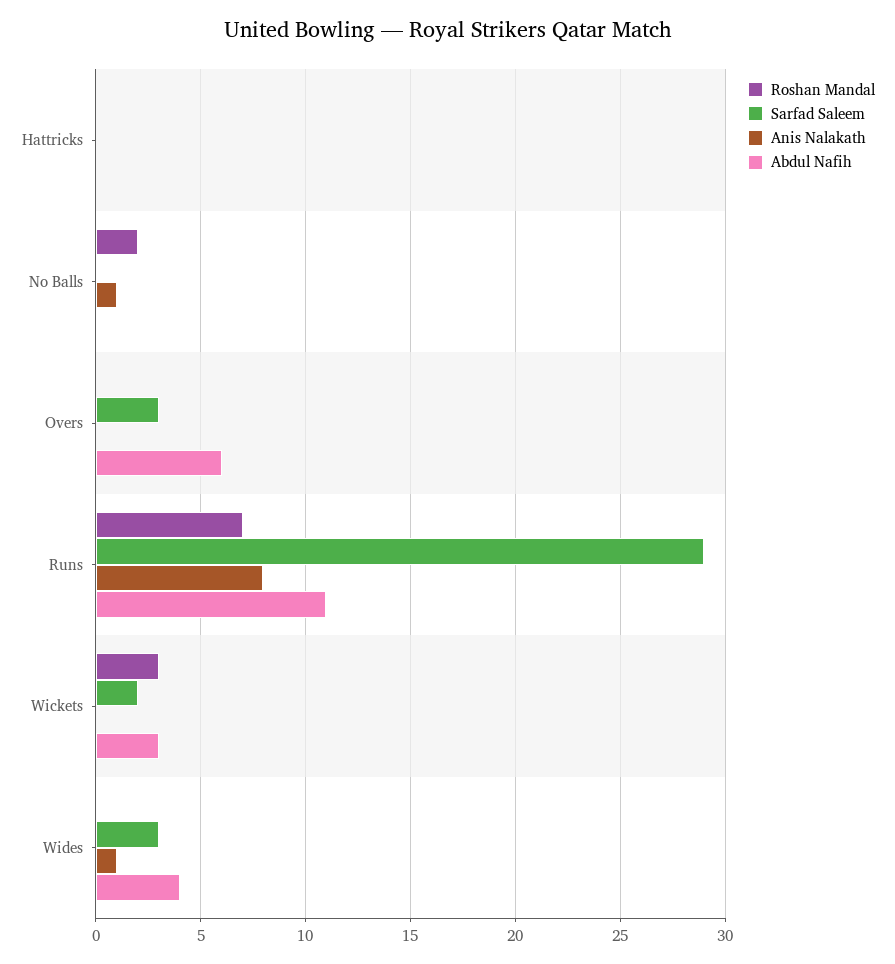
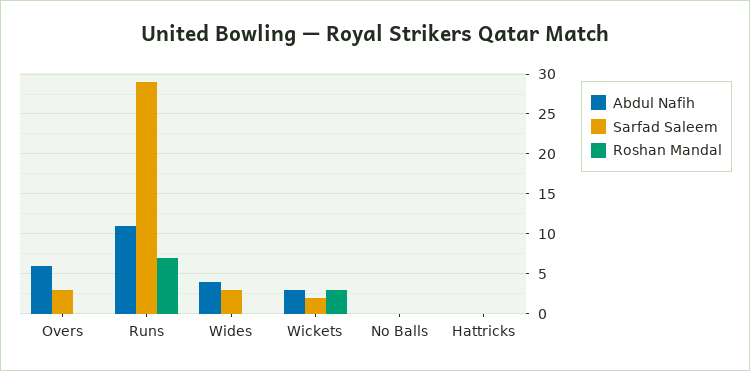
  {
    "Roshan Mandal": {
      "Hattricks": 0,
-     "No Balls": 2,
+     "No Balls": 0,
      "Overs": 0,
      "Runs": 7,
      "Wickets": 3,
      "Wides": 0
    },
    "Sarfad Saleem": {
      "Hattricks": 0,
      "No Balls": 0,
      "Overs": 3,
      "Runs": 29,
      "Wickets": 2,
      "Wides": 3
    },
-   "Anis Nalakath": {
-     "Hattricks": 0,
-     "No Balls": 1,
-     "Overs": 0,
-     "Runs": 8,
-     "Wickets": 0,
-     "Wides": 1
-   },
    "Abdul Nafih": {
      "Hattricks": 0,
      "No Balls": 0,
      "Overs": 6,
      "Runs": 11,
      "Wickets": 3,
      "Wides": 4
    }
  }

